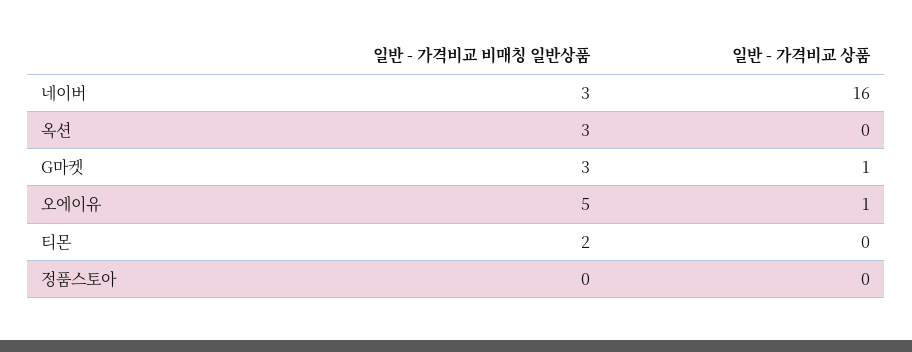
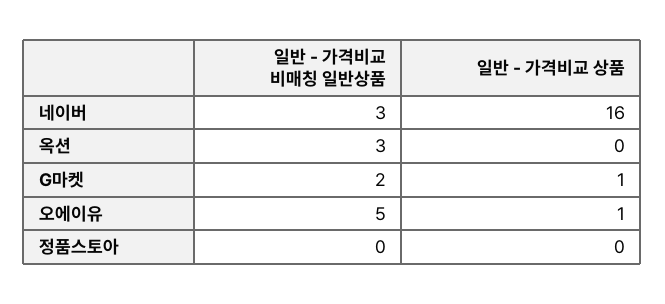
  {
    "일반 - 가격비교 비매칭 일반상품": {
      "네이버": 3,
      "옥션": 3,
-     "G마켓": 3,
+     "G마켓": 2,
      "오에이유": 5,
-     "티몬": 2,
      "정품스토아": 0
    },
    "일반 - 가격비교 상품": {
      "네이버": 16,
      "옥션": 0,
      "G마켓": 1,
      "오에이유": 1,
-     "티몬": 0,
      "정품스토아": 0
    }
  }

